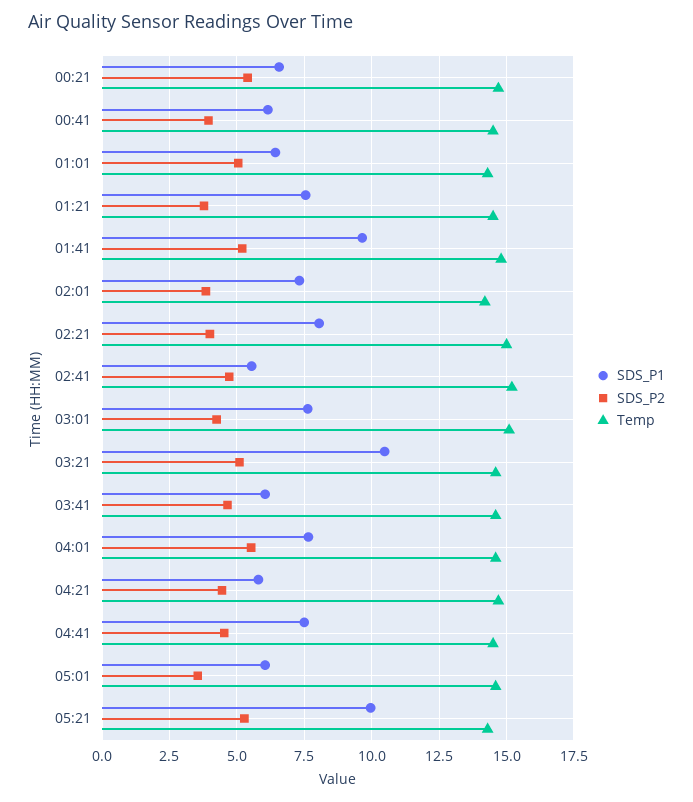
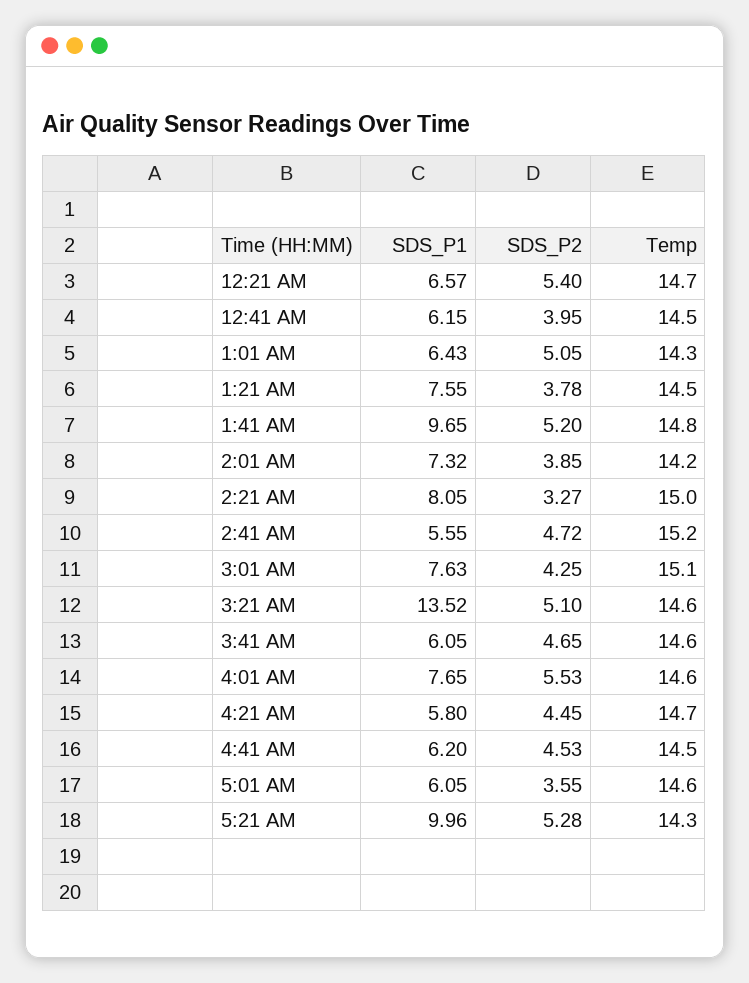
  {
    "SDS_P1": {
      "00:21": 6.57,
      "00:41": 6.15,
      "01:01": 6.43,
      "01:21": 7.55,
      "01:41": 9.65,
      "02:01": 7.32,
      "02:21": 8.05,
      "02:41": 5.55,
      "03:01": 7.63,
-     "03:21": 10.5,
+     "03:21": 13.52,
      "03:41": 6.05,
      "04:01": 7.65,
      "04:21": 5.8,
-     "04:41": 7.5,
+     "04:41": 6.2,
      "05:01": 6.05,
      "05:21": 9.96
    },
    "SDS_P2": {
      "00:21": 5.4,
      "00:41": 3.95,
      "01:01": 5.05,
      "01:21": 3.78,
      "01:41": 5.2,
      "02:01": 3.85,
-     "02:21": 4,
+     "02:21": 3.27,
      "02:41": 4.72,
      "03:01": 4.25,
      "03:21": 5.1,
      "03:41": 4.65,
      "04:01": 5.53,
      "04:21": 4.45,
      "04:41": 4.53,
      "05:01": 3.55,
      "05:21": 5.28
    },
    "Temp": {
      "00:21": 14.7,
      "00:41": 14.5,
      "01:01": 14.3,
      "01:21": 14.5,
      "01:41": 14.8,
      "02:01": 14.2,
      "02:21": 15,
      "02:41": 15.2,
      "03:01": 15.1,
      "03:21": 14.6,
      "03:41": 14.6,
      "04:01": 14.6,
      "04:21": 14.7,
      "04:41": 14.5,
      "05:01": 14.6,
      "05:21": 14.3
    }
  }

